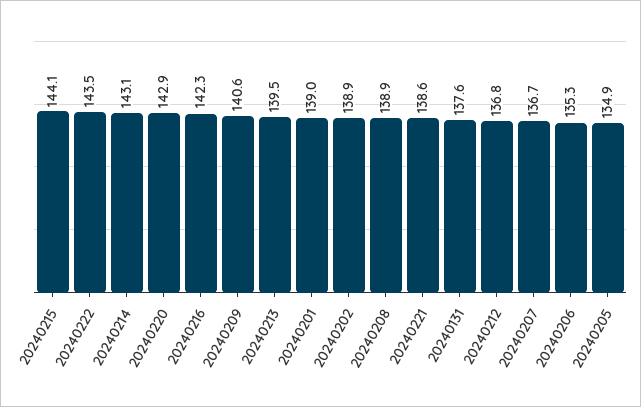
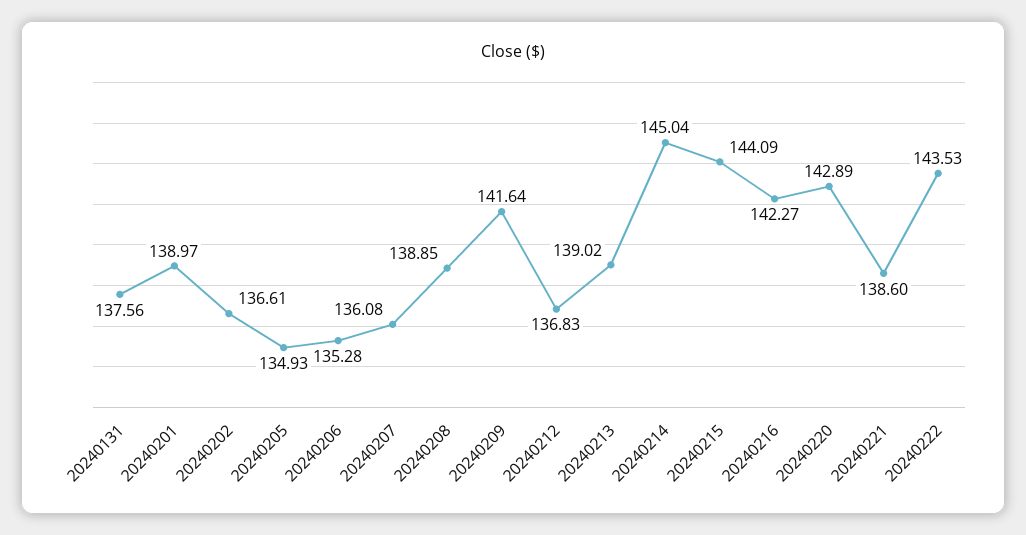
  {
    "20240215": 144.09,
    "20240222": 143.53,
-   "20240214": 143.1,
+   "20240214": 145.04,
    "20240220": 142.89,
    "20240216": 142.27,
-   "20240209": 140.6,
+   "20240209": 141.64,
-   "20240213": 139.5,
+   "20240213": 139.02,
    "20240201": 138.97,
-   "20240202": 138.9,
+   "20240202": 136.61,
    "20240208": 138.85,
    "20240221": 138.6,
    "20240131": 137.56,
    "20240212": 136.83,
-   "20240207": 136.7,
+   "20240207": 136.08,
    "20240206": 135.28,
    "20240205": 134.93
  }

